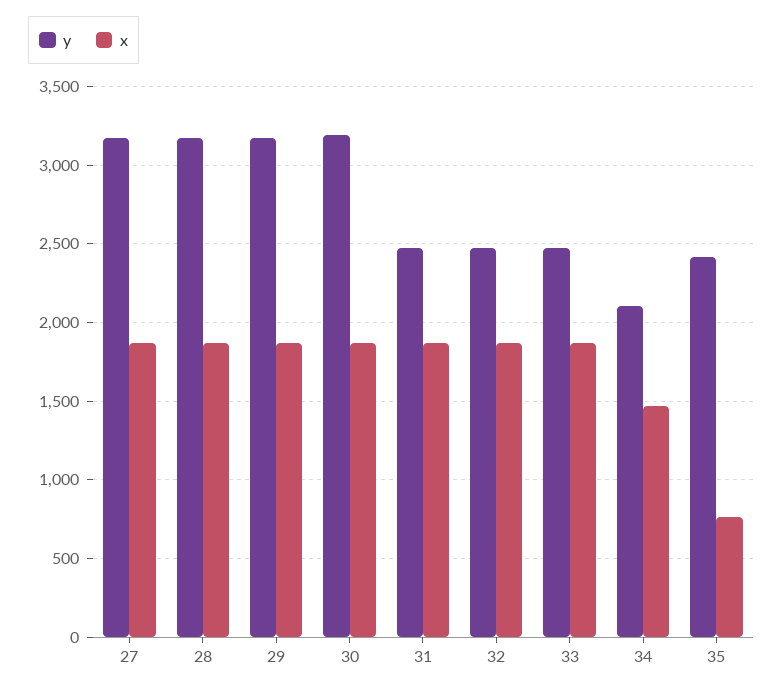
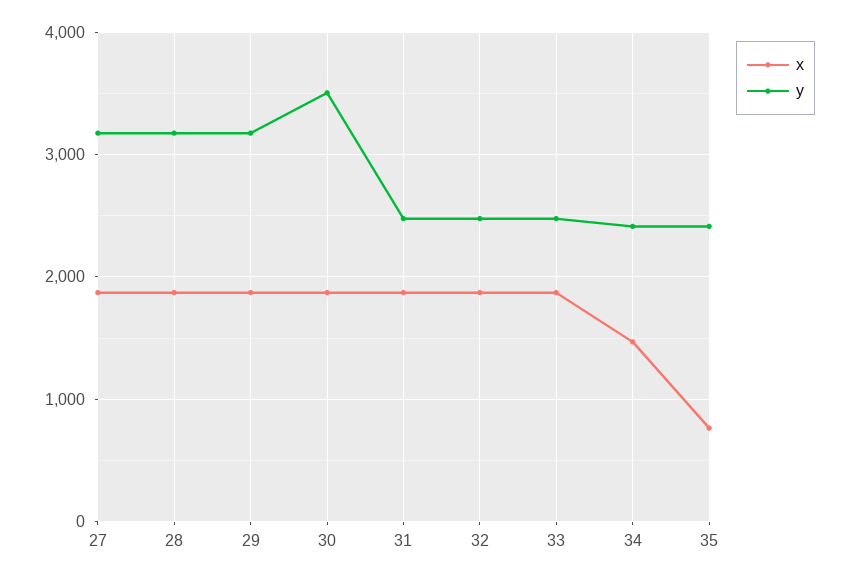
  {
    "y": {
      "27": 3200,
      "28": 3200,
      "29": 3200,
-     "30": 3200,
+     "30": 3500,
      "31": 2500,
      "32": 2500,
      "33": 2500,
-     "34": 2100,
+     "34": 2400,
      "35": 2400
    },
    "x": {
      "27": 1850,
      "28": 1850,
      "29": 1850,
      "30": 1850,
      "31": 1850,
      "32": 1850,
      "33": 1850,
      "34": 1450,
      "35": 750
    }
  }

